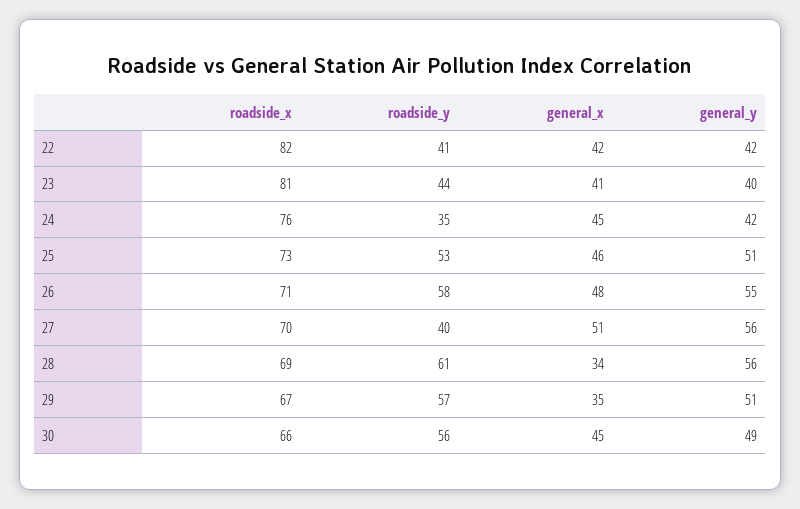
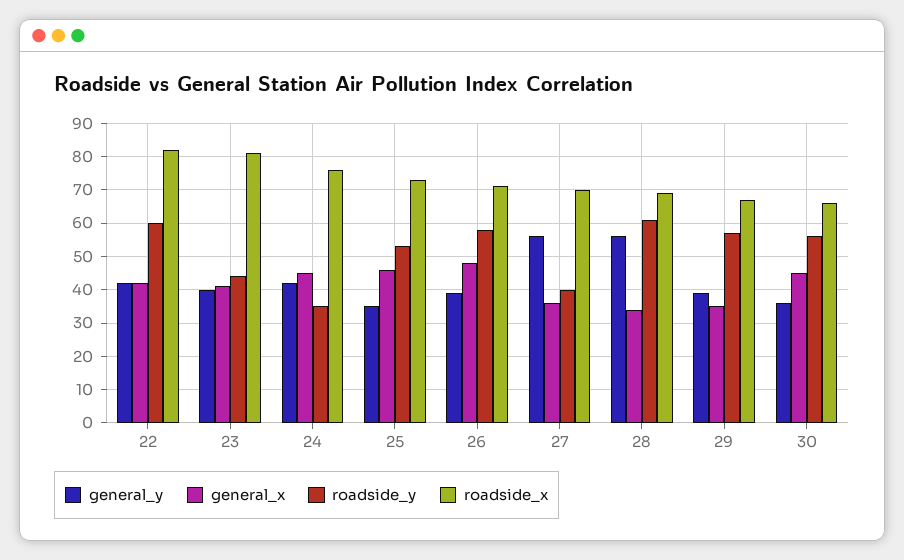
  {
    "roadside_x": {
      "22": 82,
      "23": 81,
      "24": 76,
      "25": 73,
      "26": 71,
      "27": 70,
      "28": 69,
      "29": 67,
      "30": 66
    },
    "roadside_y": {
-     "22": 41,
+     "22": 60,
      "23": 44,
      "24": 35,
      "25": 53,
      "26": 58,
      "27": 40,
      "28": 61,
      "29": 57,
      "30": 56
    },
    "general_x": {
      "22": 42,
      "23": 41,
      "24": 45,
      "25": 46,
      "26": 48,
-     "27": 51,
+     "27": 35,
      "28": 34,
      "29": 35,
      "30": 45
    },
    "general_y": {
      "22": 42,
      "23": 40,
      "24": 42,
-     "25": 51,
+     "25": 35,
-     "26": 55,
+     "26": 40,
      "27": 56,
      "28": 56,
-     "29": 51,
+     "29": 40,
-     "30": 49
+     "30": 35
    }
  }

